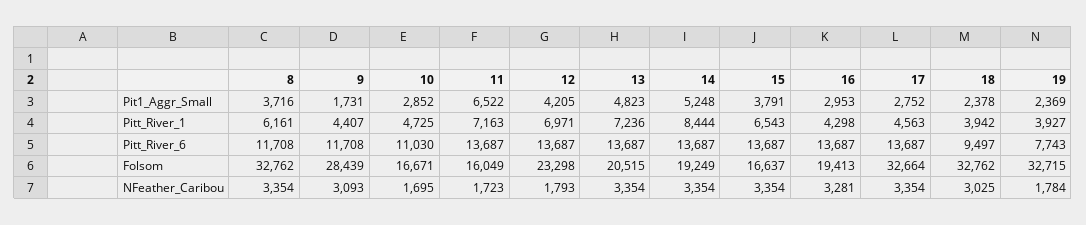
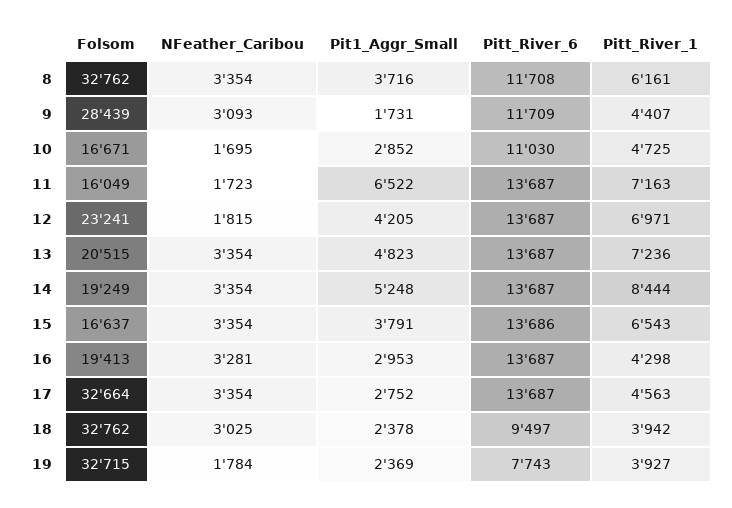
  {
    "8": {
      "Pit1_Aggr_Small": 3716,
      "Pitt_River_1": 6161,
      "Pitt_River_6": 11708,
      "Folsom": 32762,
      "NFeather_Caribou": 3354
    },
    "9": {
      "Pit1_Aggr_Small": 1731,
      "Pitt_River_1": 4407,
-     "Pitt_River_6": 11708,
+     "Pitt_River_6": 11709,
      "Folsom": 28439,
      "NFeather_Caribou": 3093
    },
    "10": {
      "Pit1_Aggr_Small": 2852,
      "Pitt_River_1": 4725,
      "Pitt_River_6": 11030,
      "Folsom": 16671,
      "NFeather_Caribou": 1695
    },
    "11": {
      "Pit1_Aggr_Small": 6522,
      "Pitt_River_1": 7163,
      "Pitt_River_6": 13687,
      "Folsom": 16049,
      "NFeather_Caribou": 1723
    },
    "12": {
      "Pit1_Aggr_Small": 4205,
      "Pitt_River_1": 6971,
      "Pitt_River_6": 13687,
-     "Folsom": 23298,
+     "Folsom": 23241,
-     "NFeather_Caribou": 1793
+     "NFeather_Caribou": 1815
    },
    "13": {
      "Pit1_Aggr_Small": 4823,
      "Pitt_River_1": 7236,
      "Pitt_River_6": 13687,
      "Folsom": 20515,
      "NFeather_Caribou": 3354
    },
    "14": {
      "Pit1_Aggr_Small": 5248,
      "Pitt_River_1": 8444,
      "Pitt_River_6": 13687,
      "Folsom": 19249,
      "NFeather_Caribou": 3354
    },
    "15": {
      "Pit1_Aggr_Small": 3791,
      "Pitt_River_1": 6543,
-     "Pitt_River_6": 13687,
+     "Pitt_River_6": 13686,
      "Folsom": 16637,
      "NFeather_Caribou": 3354
    },
    "16": {
      "Pit1_Aggr_Small": 2953,
      "Pitt_River_1": 4298,
      "Pitt_River_6": 13687,
      "Folsom": 19413,
      "NFeather_Caribou": 3281
    },
    "17": {
      "Pit1_Aggr_Small": 2752,
      "Pitt_River_1": 4563,
      "Pitt_River_6": 13687,
      "Folsom": 32664,
      "NFeather_Caribou": 3354
    },
    "18": {
      "Pit1_Aggr_Small": 2378,
      "Pitt_River_1": 3942,
      "Pitt_River_6": 9497,
      "Folsom": 32762,
      "NFeather_Caribou": 3025
    },
    "19": {
      "Pit1_Aggr_Small": 2369,
      "Pitt_River_1": 3927,
      "Pitt_River_6": 7743,
      "Folsom": 32715,
      "NFeather_Caribou": 1784
    }
  }

